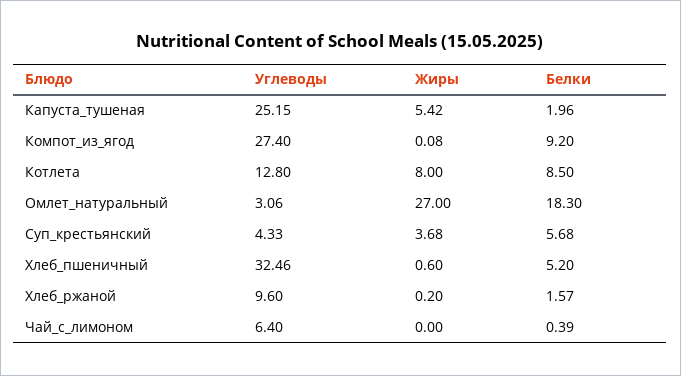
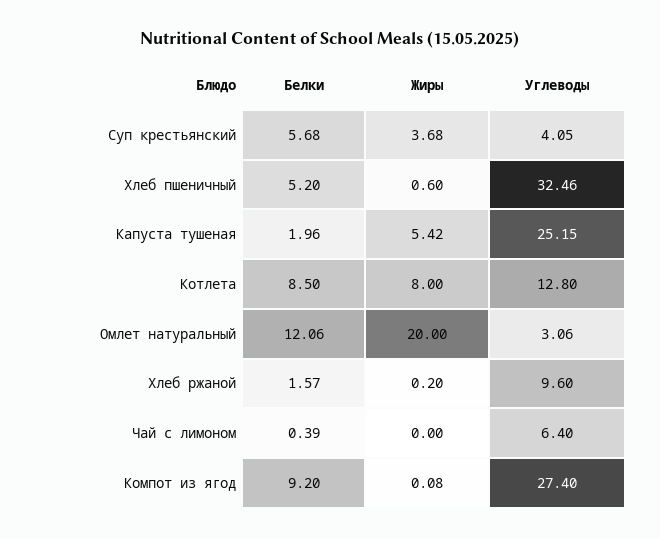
  {
    "Углеводы": {
      "Капуста_тушеная": 25.15,
      "Компот_из_ягод": 27.4,
      "Котлета": 12.8,
      "Омлет_натуральный": 3.06,
-     "Суп_крестьянский": 4.33,
+     "Суп_крестьянский": 4.05,
      "Хлеб_пшеничный": 32.46,
      "Хлеб_ржаной": 9.6,
      "Чай_с_лимоном": 6.4
    },
    "Жиры": {
      "Капуста_тушеная": 5.42,
      "Компот_из_ягод": 0.08,
      "Котлета": 8,
-     "Омлет_натуральный": 27,
+     "Омлет_натуральный": 20,
      "Суп_крестьянский": 3.68,
      "Хлеб_пшеничный": 0.6,
      "Хлеб_ржаной": 0.2,
      "Чай_с_лимоном": 0
    },
    "Белки": {
      "Капуста_тушеная": 1.96,
      "Компот_из_ягод": 9.2,
      "Котлета": 8.5,
-     "Омлет_натуральный": 18.3,
+     "Омлет_натуральный": 12.06,
      "Суп_крестьянский": 5.68,
      "Хлеб_пшеничный": 5.2,
      "Хлеб_ржаной": 1.57,
      "Чай_с_лимоном": 0.39
    }
  }

